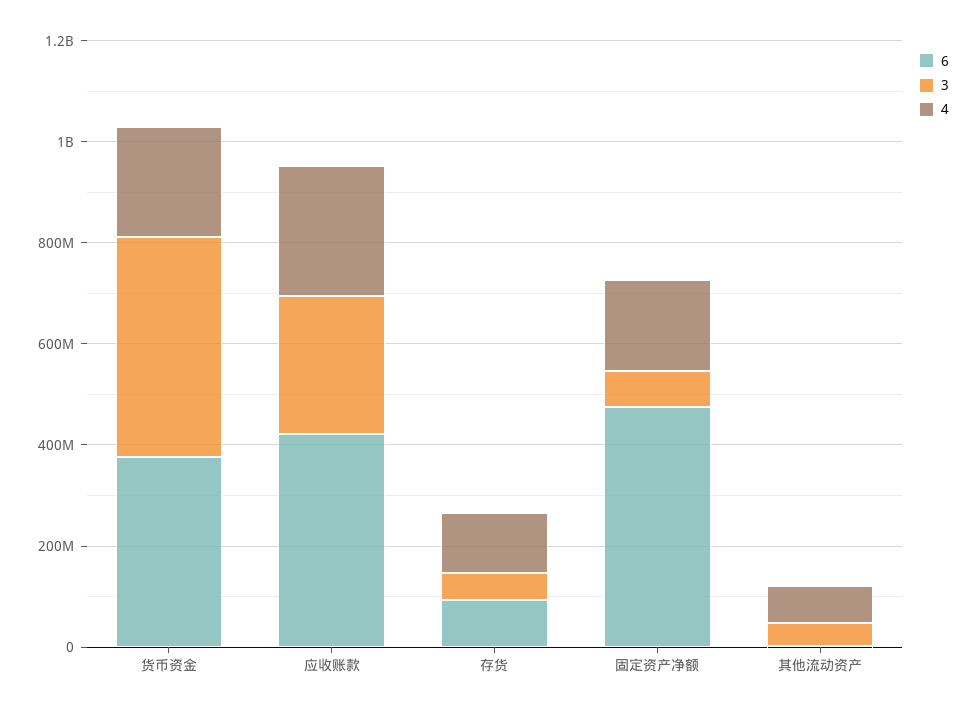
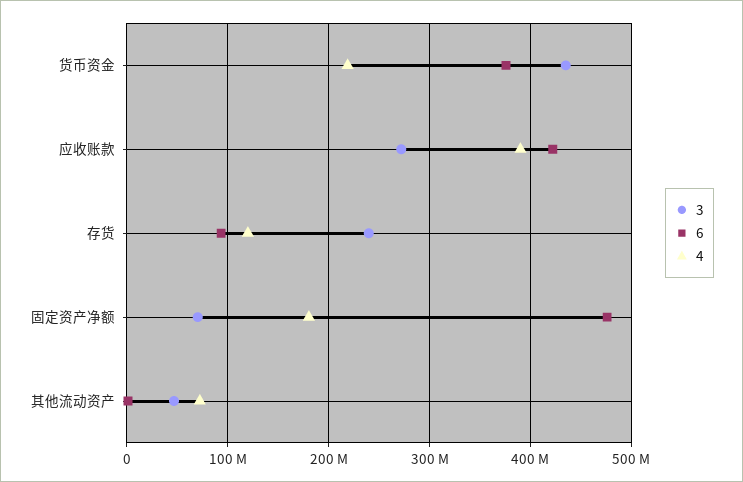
  {
    "6": {
      "货币资金": 380000000,
      "应收账款": 420000000,
      "存货": 90000000,
      "固定资产净额": 480000000,
      "其他流动资产": 0
    },
    "3": {
      "货币资金": 440000000,
      "应收账款": 270000000,
-     "存货": 50000000,
+     "存货": 240000000,
      "固定资产净额": 70000000,
      "其他流动资产": 50000000
    },
    "4": {
      "货币资金": 220000000,
-     "应收账款": 250000000,
+     "应收账款": 390000000,
      "存货": 120000000,
      "固定资产净额": 180000000,
      "其他流动资产": 70000000
    }
  }

